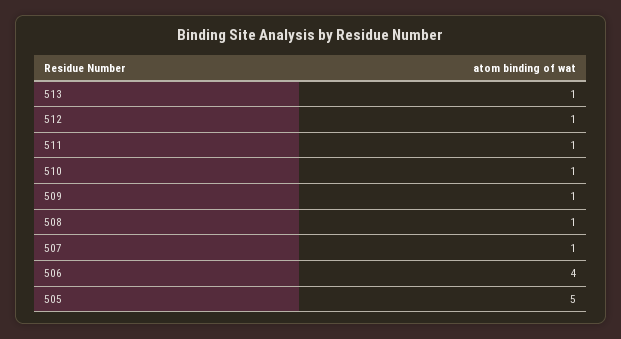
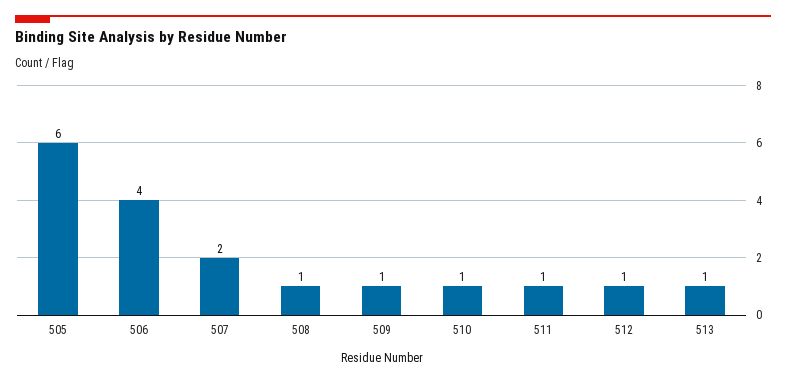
  {
    "513": 1,
    "512": 1,
    "511": 1,
    "510": 1,
    "509": 1,
    "508": 1,
-   "507": 1,
+   "507": 2,
    "506": 4,
-   "505": 5
+   "505": 6
  }

